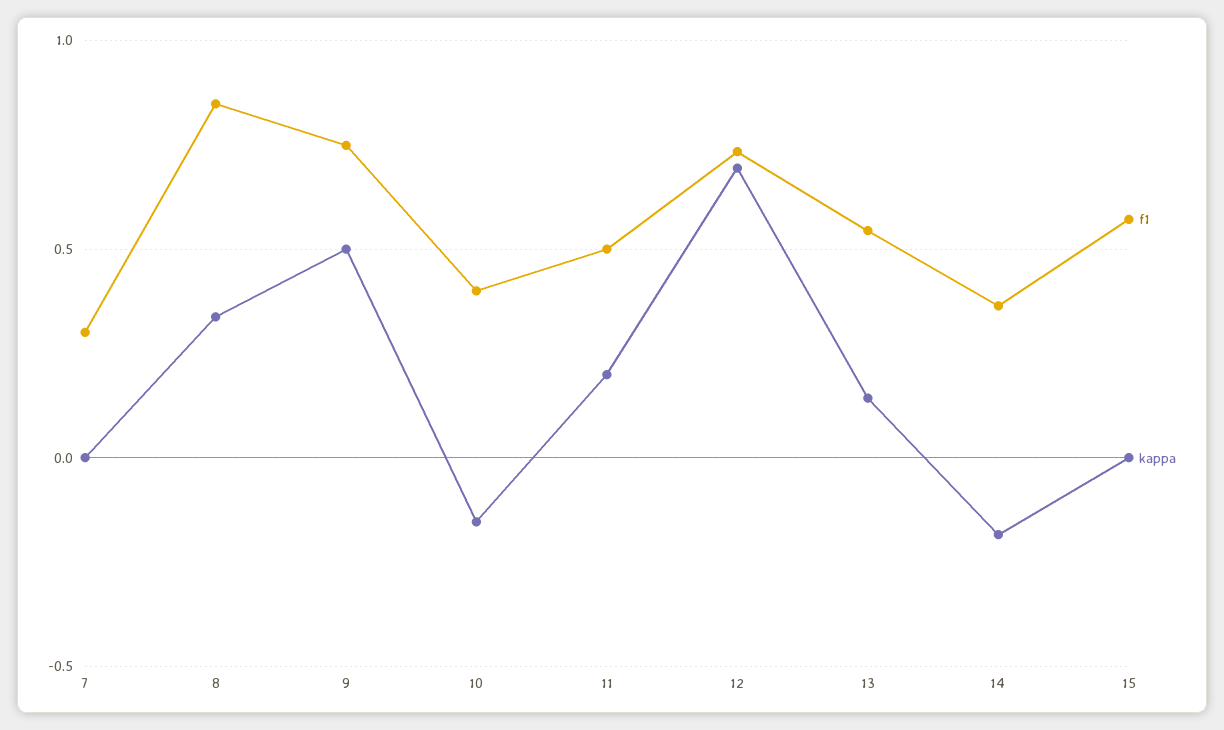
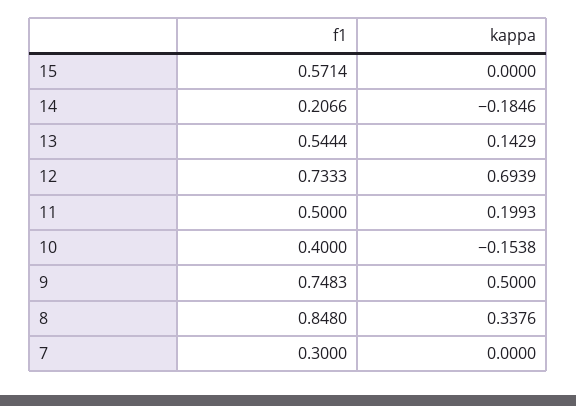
  {
    "f1": {
      "7": 0.3,
      "8": 0.848,
      "9": 0.7483,
      "10": 0.4,
      "11": 0.5,
      "12": 0.7333,
      "13": 0.5444,
-     "14": 0.35,
+     "14": 0.2066,
      "15": 0.5714
    },
    "kappa": {
      "7": 0,
      "8": 0.3376,
      "9": 0.5,
      "10": -0.1538,
      "11": 0.1993,
      "12": 0.6939,
      "13": 0.1429,
      "14": -0.1846,
      "15": 0
    }
  }

